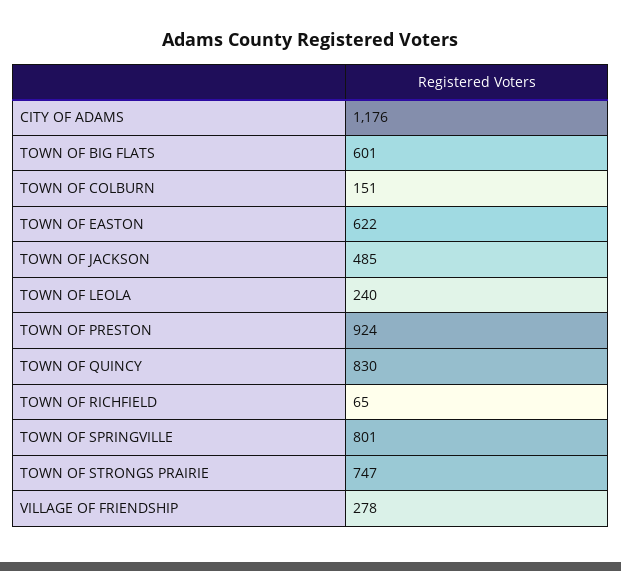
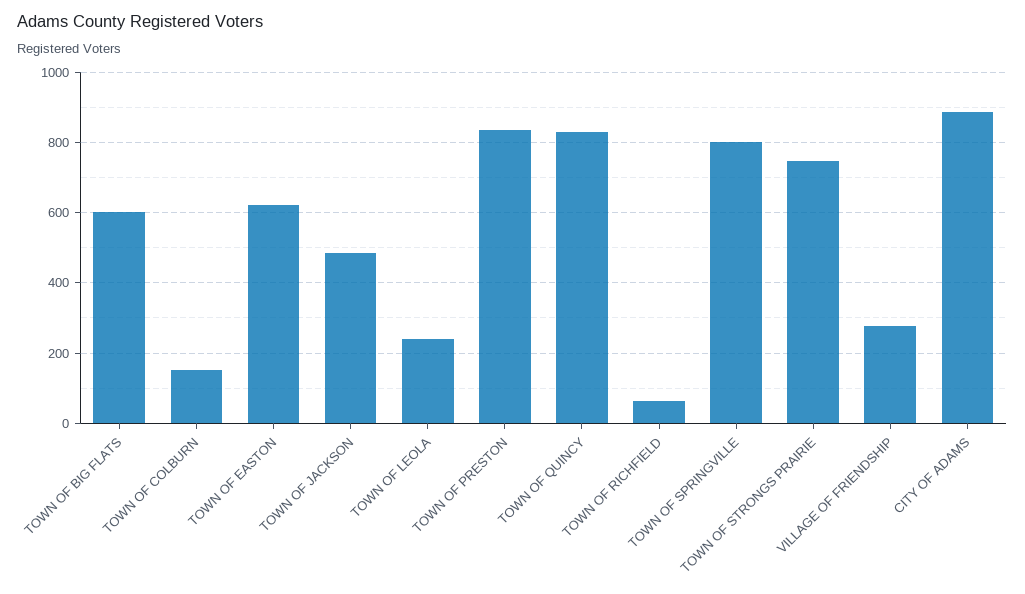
  {
-   "CITY OF ADAMS": 1176,
+   "CITY OF ADAMS": 880,
    "TOWN OF BIG FLATS": 601,
    "TOWN OF COLBURN": 151,
    "TOWN OF EASTON": 622,
    "TOWN OF JACKSON": 485,
    "TOWN OF LEOLA": 240,
-   "TOWN OF PRESTON": 924,
+   "TOWN OF PRESTON": 840,
    "TOWN OF QUINCY": 830,
    "TOWN OF RICHFIELD": 65,
    "TOWN OF SPRINGVILLE": 801,
    "TOWN OF STRONGS PRAIRIE": 747,
    "VILLAGE OF FRIENDSHIP": 278
  }

